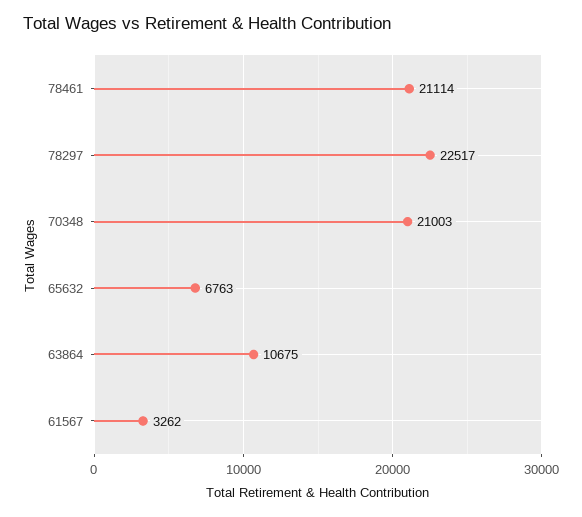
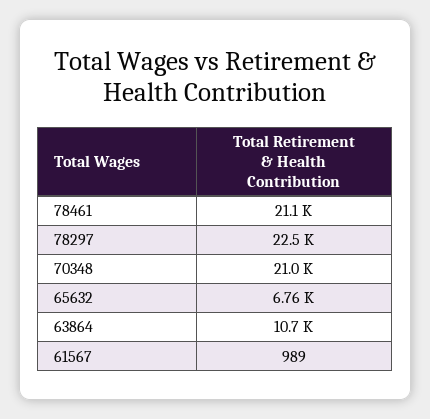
  {
    "78461": 21114,
    "78297": 22517,
    "70348": 21003,
    "65632": 6763,
    "63864": 10675,
-   "61567": 3262
+   "61567": 989
  }

